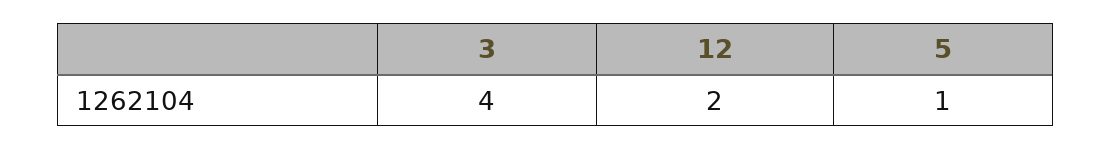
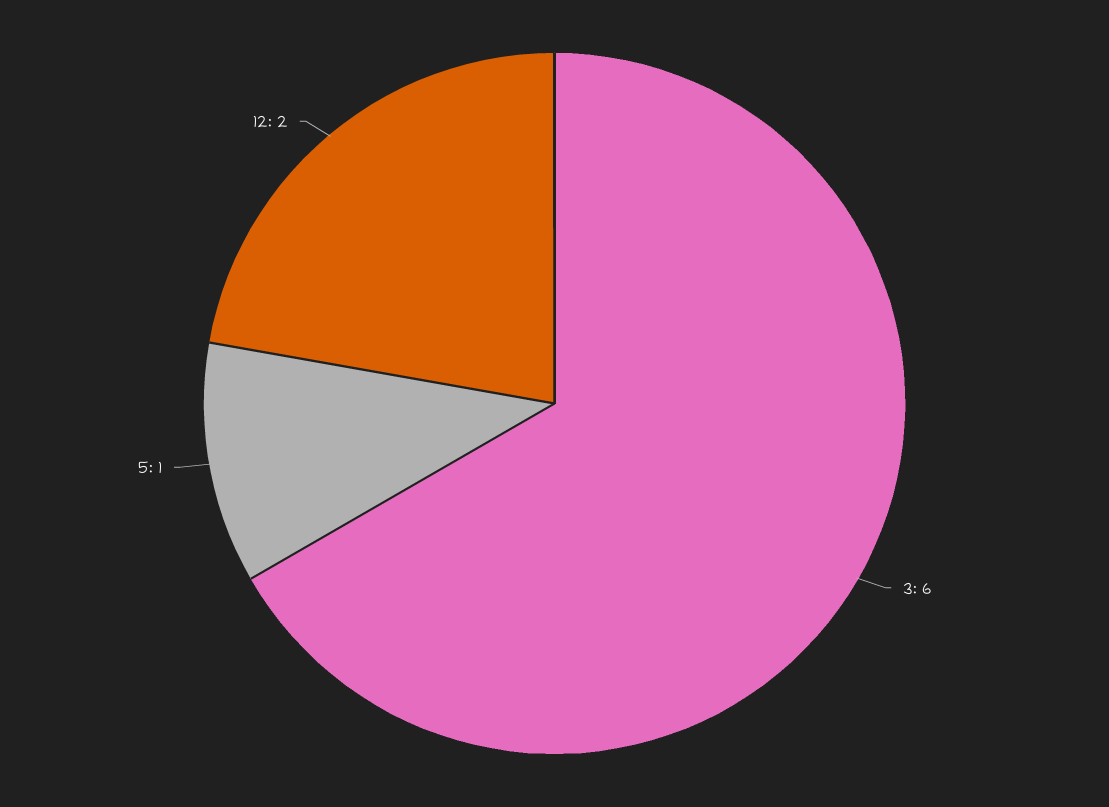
  {
-   "3": 4,
+   "3": 6,
    "12": 2,
    "5": 1
  }

